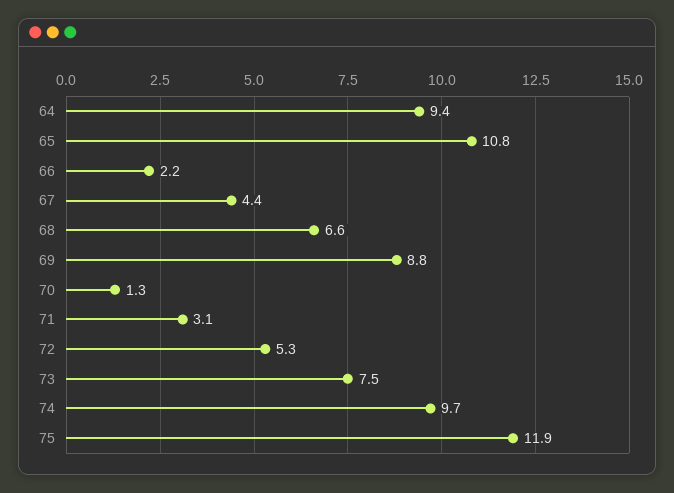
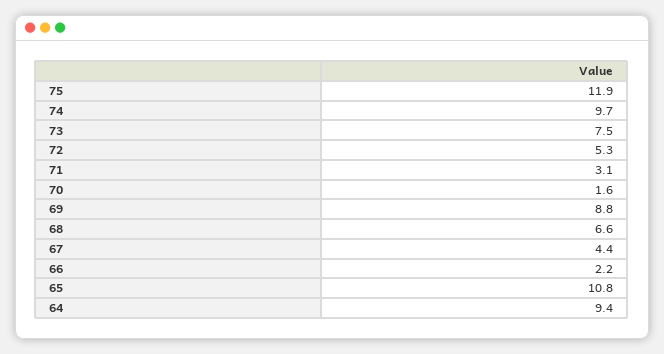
  {
    "64": 9.4,
    "65": 10.8,
    "66": 2.2,
    "67": 4.4,
    "68": 6.6,
    "69": 8.8,
-   "70": 1.3,
+   "70": 1.6,
    "71": 3.1,
    "72": 5.3,
    "73": 7.5,
    "74": 9.7,
    "75": 11.9
  }

